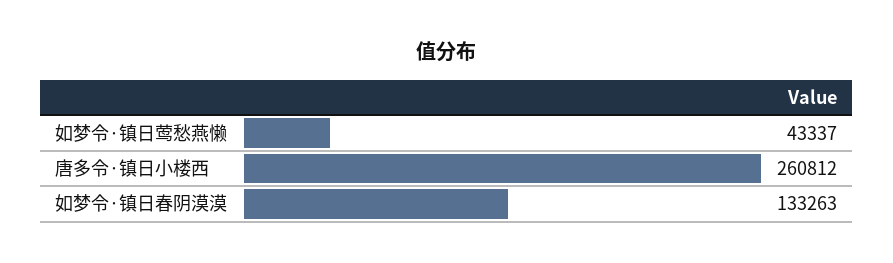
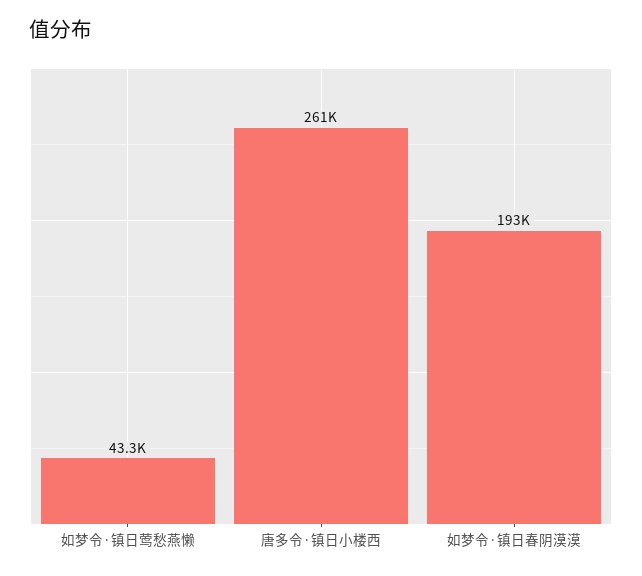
  {
    "如梦令·镇日莺愁燕懒": 43337,
    "唐多令·镇日小楼西": 260812,
-   "如梦令·镇日春阴漠漠": 133263
+   "如梦令·镇日春阴漠漠": 193000
  }

